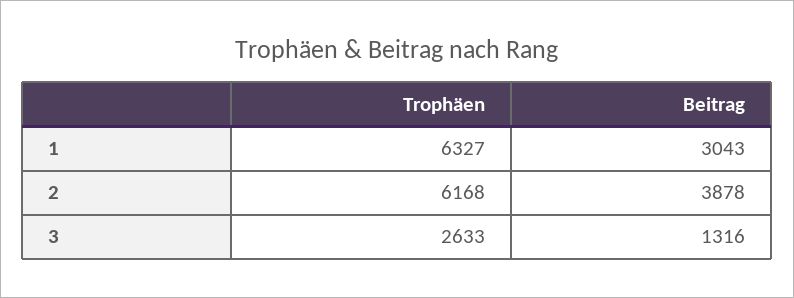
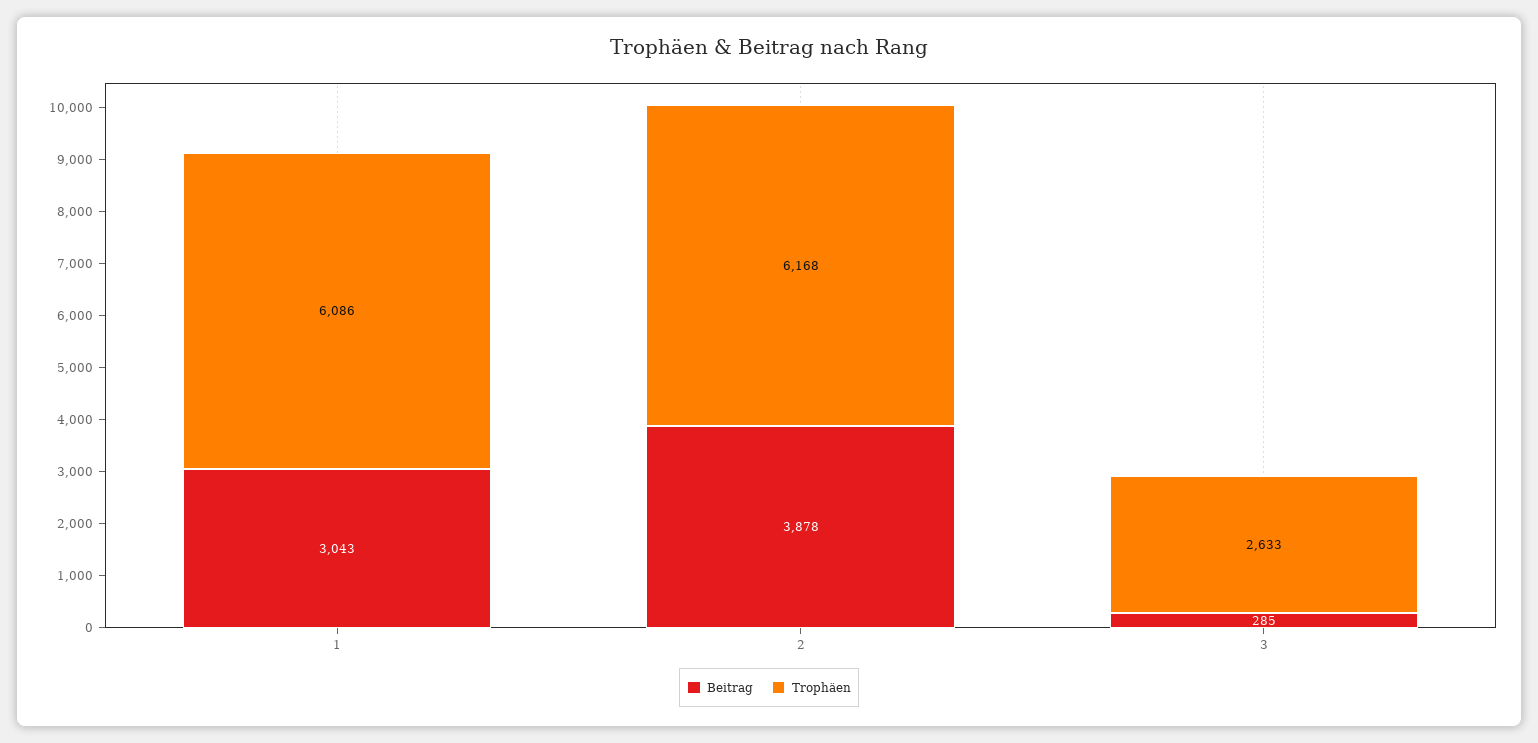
  {
    "Trophäen": {
-     "1": 6327,
+     "1": 6086,
      "2": 6168,
      "3": 2633
    },
    "Beitrag": {
      "1": 3043,
      "2": 3878,
-     "3": 1316
+     "3": 285
    }
  }

